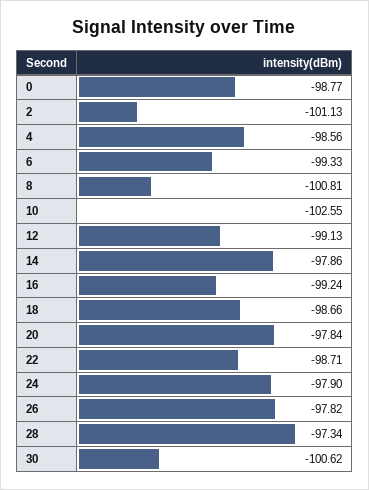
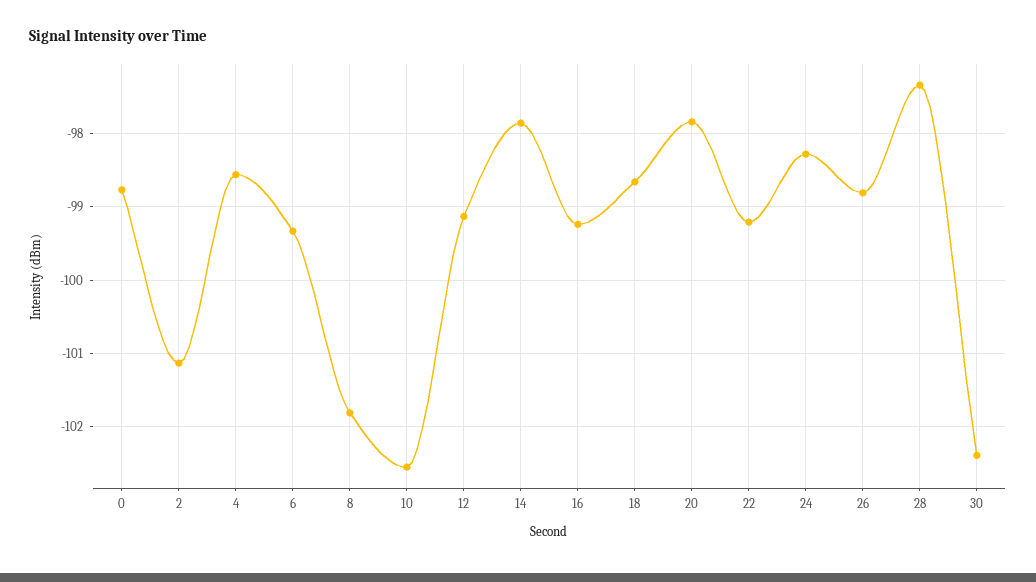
  {
    "0": -98.77,
    "2": -101.13,
    "4": -98.56,
    "6": -99.33,
-   "8": -100.81,
+   "8": -101.8,
    "10": -102.55,
    "12": -99.13,
    "14": -97.86,
    "16": -99.24,
    "18": -98.66,
    "20": -97.84,
-   "22": -98.71,
+   "22": -99.2,
-   "24": -97.9,
+   "24": -98.3,
-   "26": -97.82,
+   "26": -98.8,
    "28": -97.34,
-   "30": -100.62
+   "30": -102.4
  }

